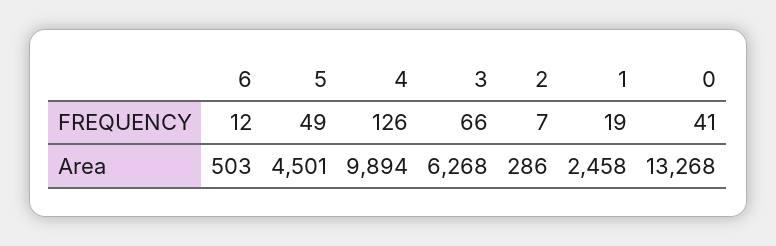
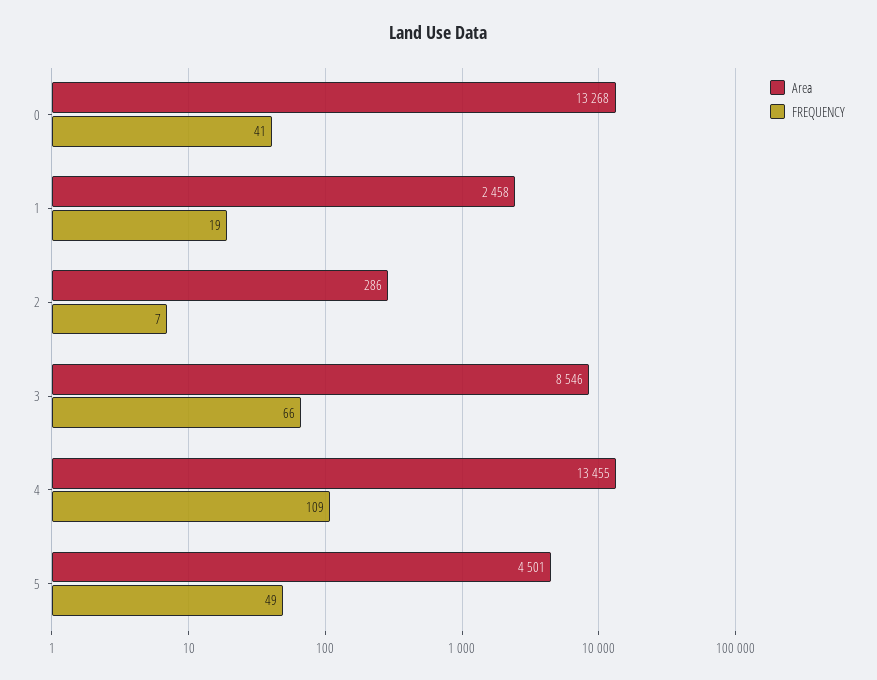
  {
    "FREQUENCY": {
-     "6": 12,
      "5": 49,
-     "4": 126,
+     "4": 109,
      "3": 66,
      "2": 7,
      "1": 19,
      "0": 41
    },
    "Area": {
-     "6": 503,
      "5": 4501,
-     "4": 9894,
+     "4": 13455,
-     "3": 6268,
+     "3": 8546,
      "2": 286,
      "1": 2458,
      "0": 13268
    }
  }

